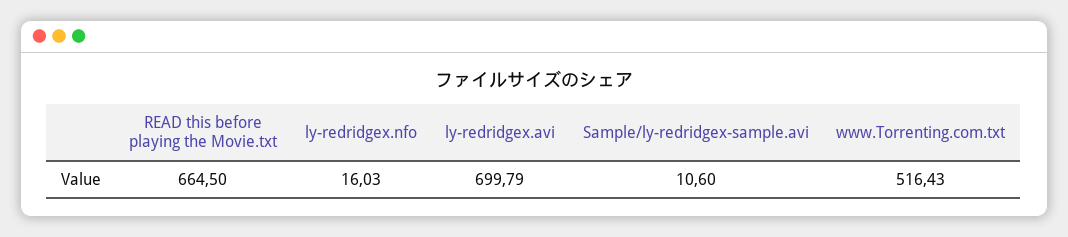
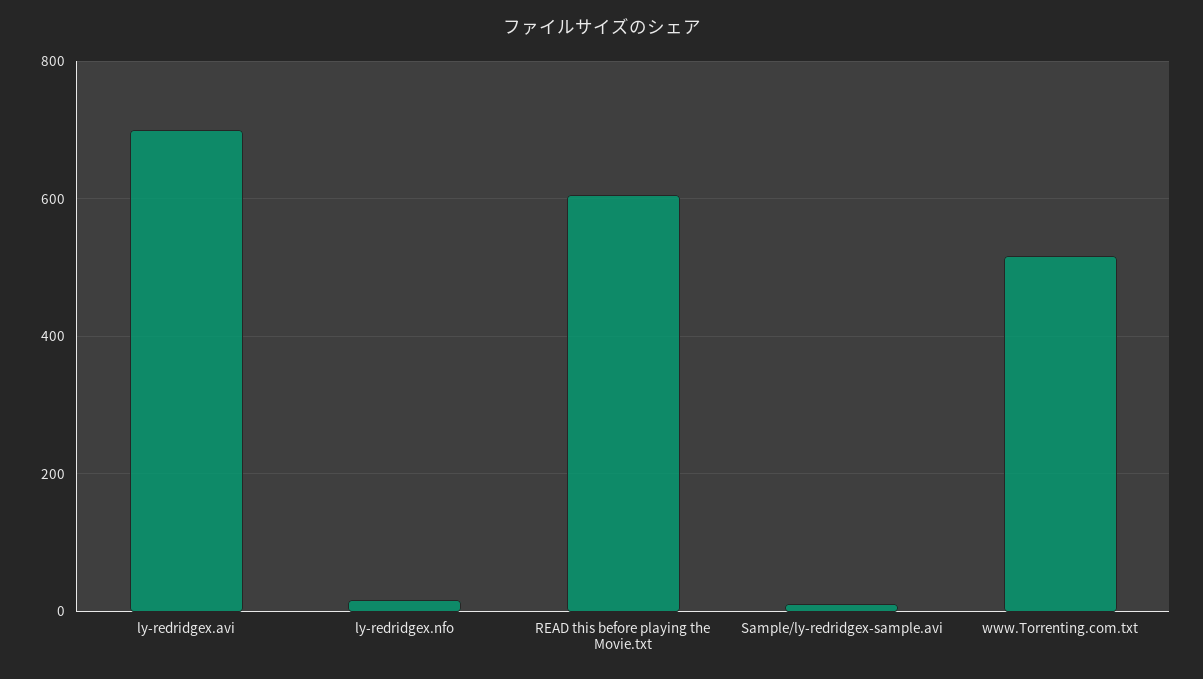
  {
-   "READ this before playing the Movie.txt": 664.5,
+   "READ this before playing the Movie.txt": 600,
    "ly-redridgex.nfo": 16.03,
    "ly-redridgex.avi": 699.79,
    "Sample/ly-redridgex-sample.avi": 10.6,
    "www.Torrenting.com.txt": 516.43
  }

